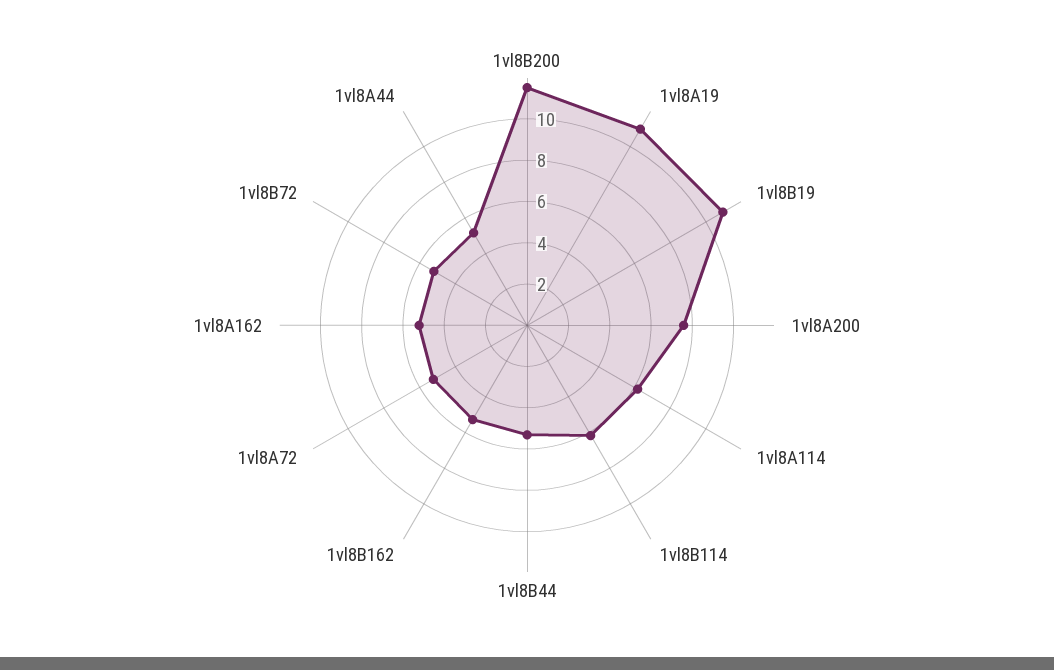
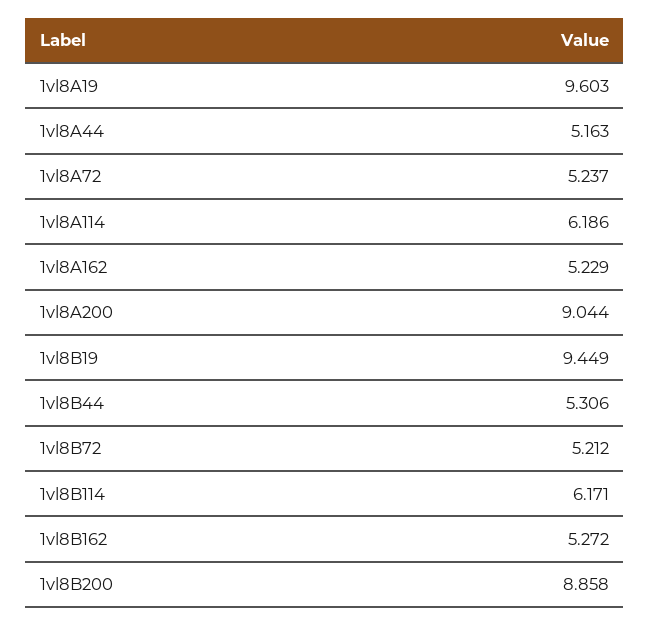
  {
-   "1vl8B200": 11.5,
+   "1vl8B200": 8.858,
-   "1vl8A19": 11,
+   "1vl8A19": 9.603,
-   "1vl8B19": 11,
+   "1vl8B19": 9.449,
-   "1vl8A200": 7.5,
+   "1vl8A200": 9.044,
    "1vl8A114": 6.186,
    "1vl8B114": 6.171,
    "1vl8B44": 5.306,
    "1vl8B162": 5.272,
    "1vl8A72": 5.237,
    "1vl8A162": 5.229,
    "1vl8B72": 5.212,
    "1vl8A44": 5.163
  }

